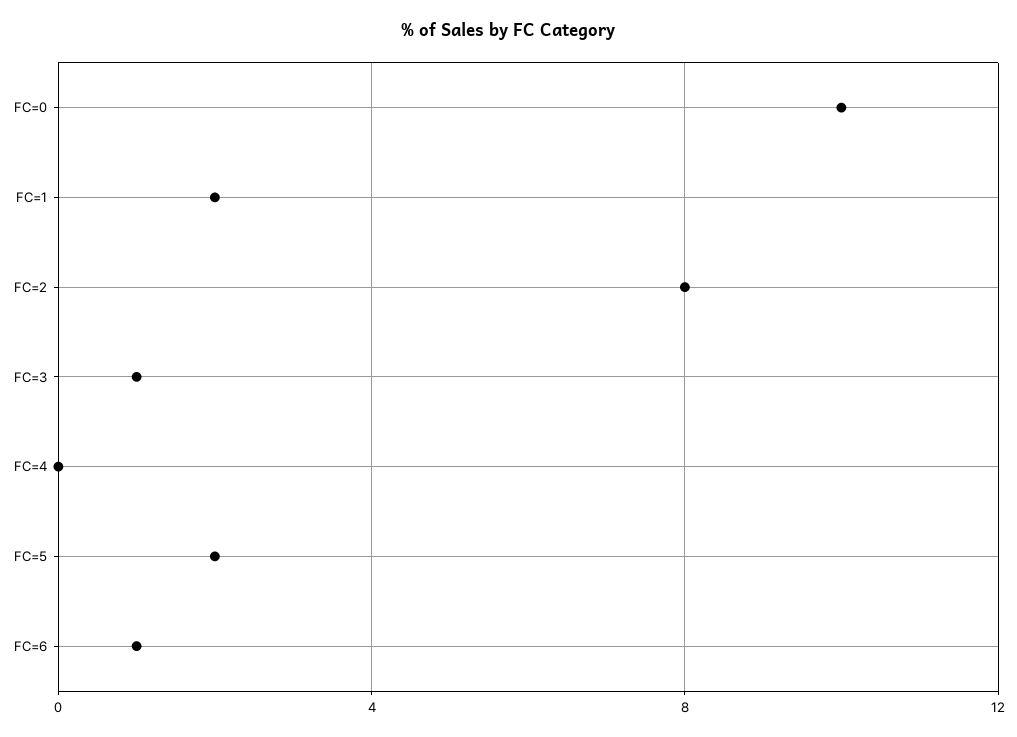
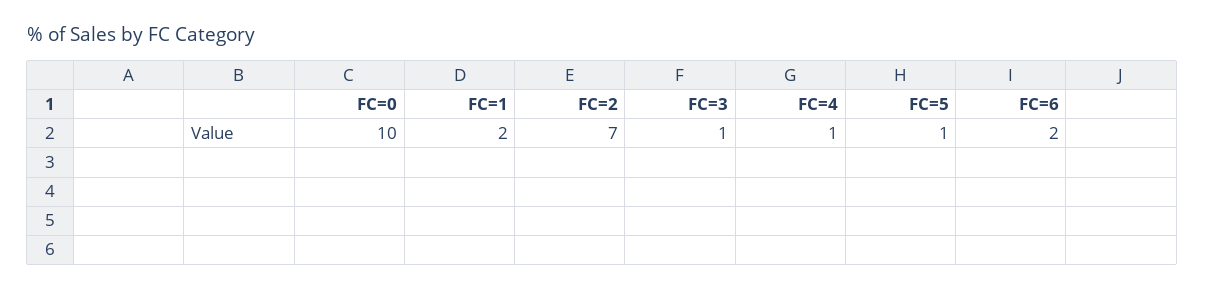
  {
    "FC=0": 10,
    "FC=1": 2,
-   "FC=2": 8,
+   "FC=2": 7,
    "FC=3": 1,
-   "FC=4": 0,
+   "FC=4": 1,
-   "FC=5": 2,
+   "FC=5": 1,
-   "FC=6": 1
+   "FC=6": 2
  }

